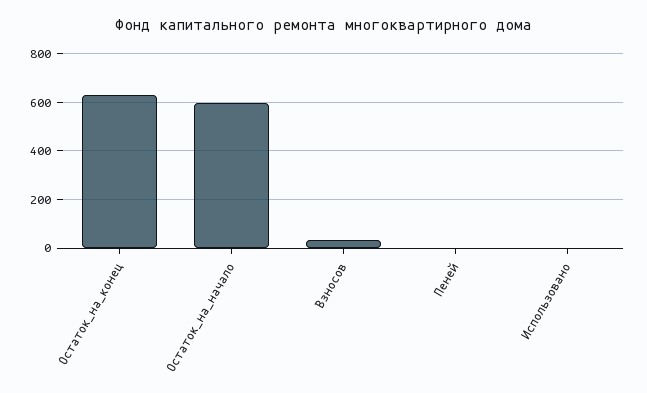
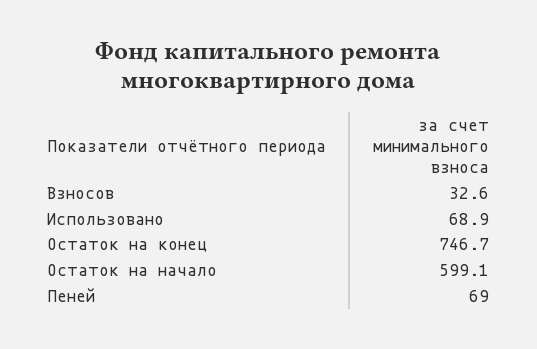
  {
-   "Остаток_на_конец": 625,
+   "Остаток_на_конец": 746.7,
    "Остаток_на_начало": 599.1,
    "Взносов": 32.6,
-   "Пеней": 0,
+   "Пеней": 69,
-   "Использовано": 0
+   "Использовано": 68.9
  }

